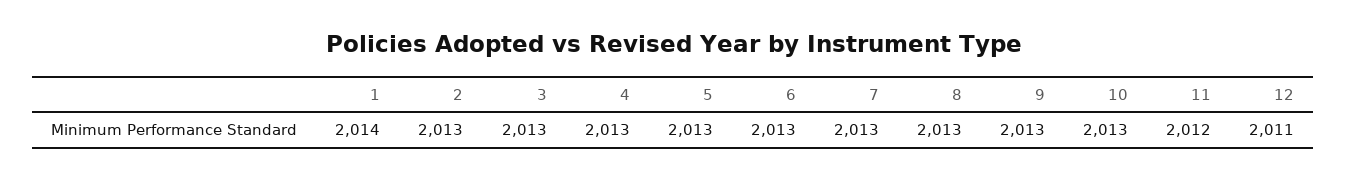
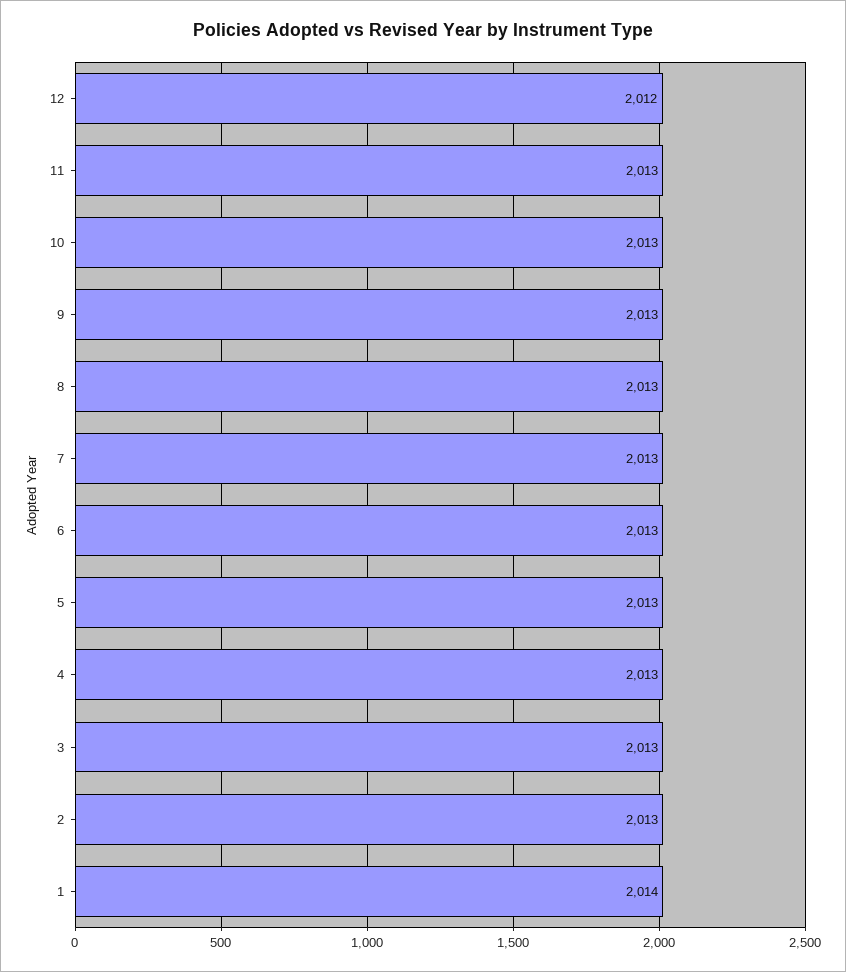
  {
    "1": 2014,
    "2": 2013,
    "3": 2013,
    "4": 2013,
    "5": 2013,
    "6": 2013,
    "7": 2013,
    "8": 2013,
    "9": 2013,
    "10": 2013,
-   "11": 2012,
+   "11": 2013,
-   "12": 2011
+   "12": 2012
  }

